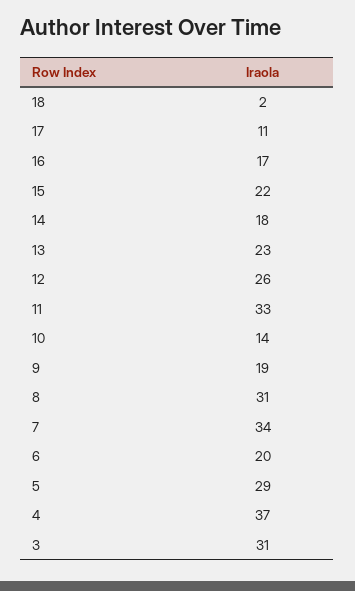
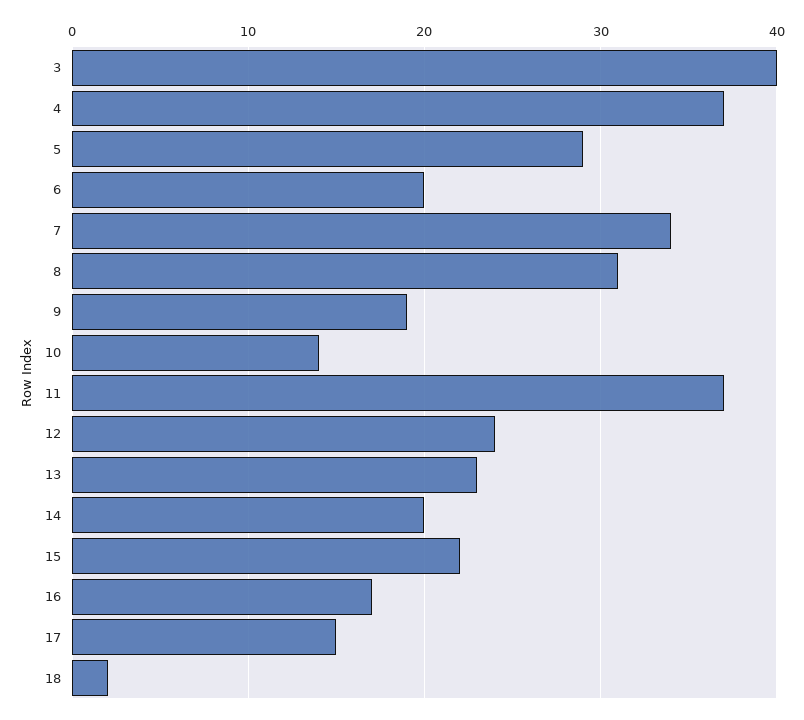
  {
    "18": 2,
-   "17": 11,
+   "17": 15,
    "16": 17,
    "15": 22,
-   "14": 18,
+   "14": 20,
    "13": 23,
-   "12": 26,
+   "12": 24,
-   "11": 33,
+   "11": 37,
    "10": 14,
    "9": 19,
    "8": 31,
    "7": 34,
    "6": 20,
    "5": 29,
    "4": 37,
-   "3": 31
+   "3": 40
  }

